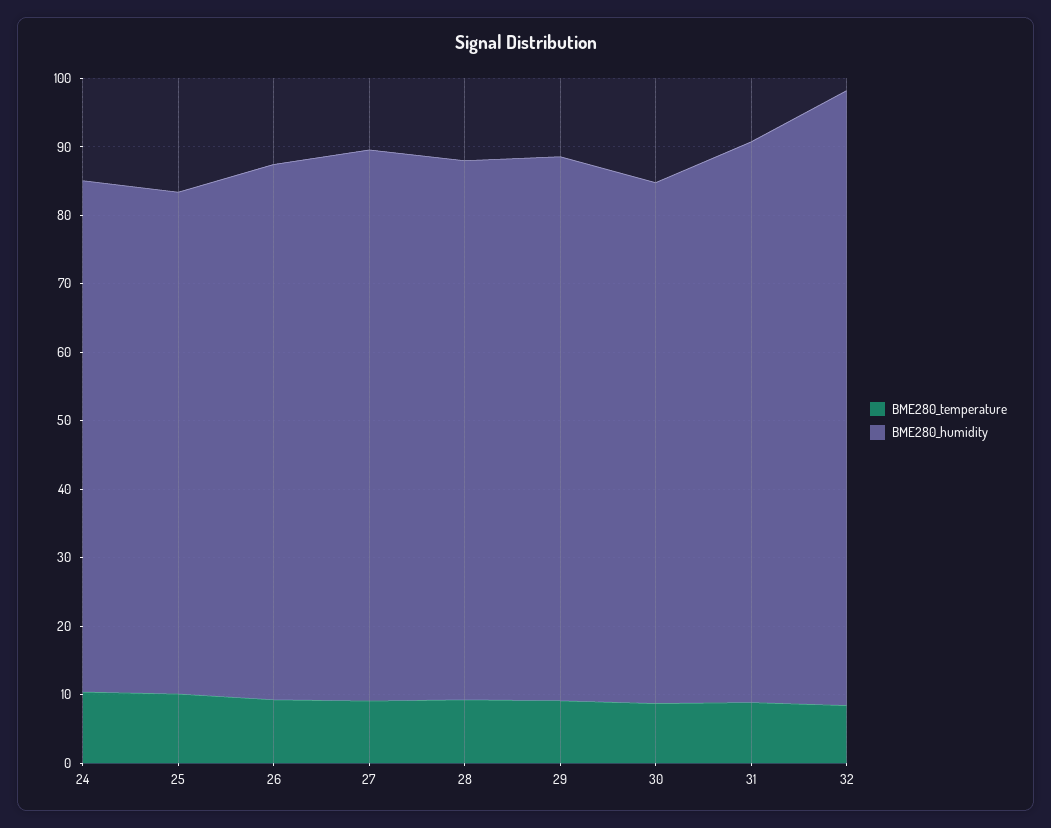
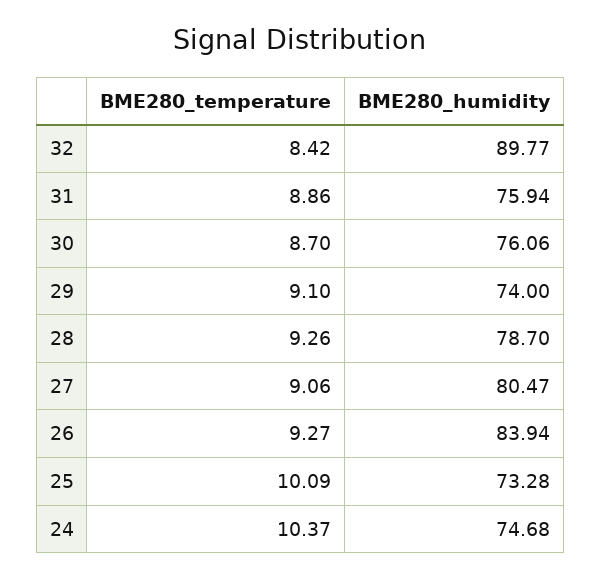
  {
    "BME280_temperature": {
      "24": 10.37,
      "25": 10.09,
      "26": 9.27,
      "27": 9.06,
      "28": 9.26,
      "29": 9.1,
      "30": 8.7,
      "31": 8.86,
      "32": 8.42
    },
    "BME280_humidity": {
      "24": 74.68,
      "25": 73.28,
-     "26": 78,
+     "26": 83.94,
      "27": 80.47,
      "28": 78.7,
-     "29": 80,
+     "29": 74,
      "30": 76.06,
-     "31": 82,
+     "31": 75.94,
      "32": 89.77
    }
  }

